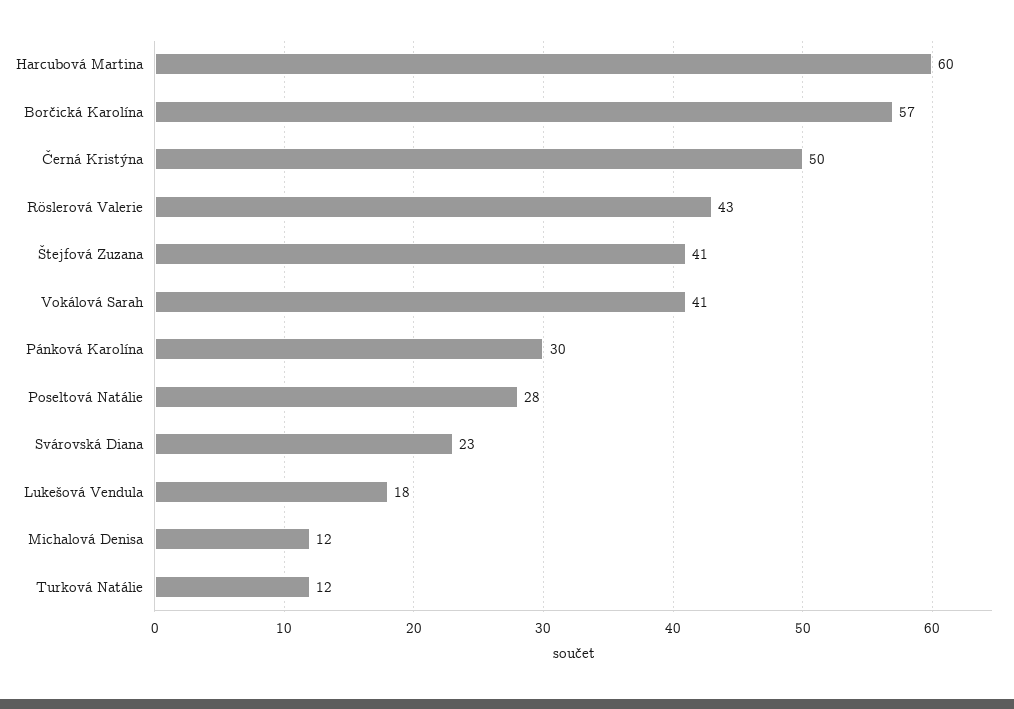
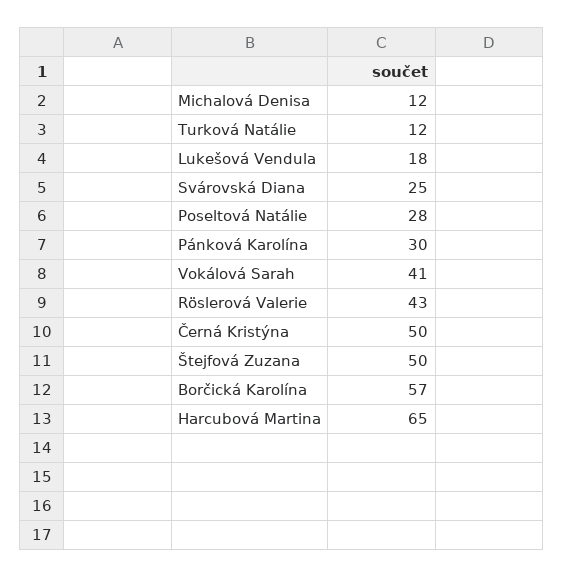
  {
-   "Harcubová Martina": 60,
+   "Harcubová Martina": 65,
    "Borčická Karolína": 57,
    "Černá Kristýna": 50,
    "Röslerová Valerie": 43,
-   "Štejfová Zuzana": 41,
+   "Štejfová Zuzana": 50,
    "Vokálová Sarah": 41,
    "Pánková Karolína": 30,
    "Poseltová Natálie": 28,
-   "Svárovská Diana": 23,
+   "Svárovská Diana": 25,
    "Lukešová Vendula": 18,
    "Michalová Denisa": 12,
    "Turková Natálie": 12
  }

